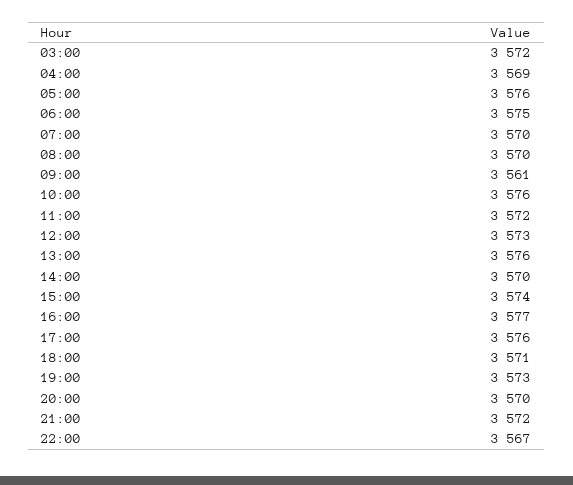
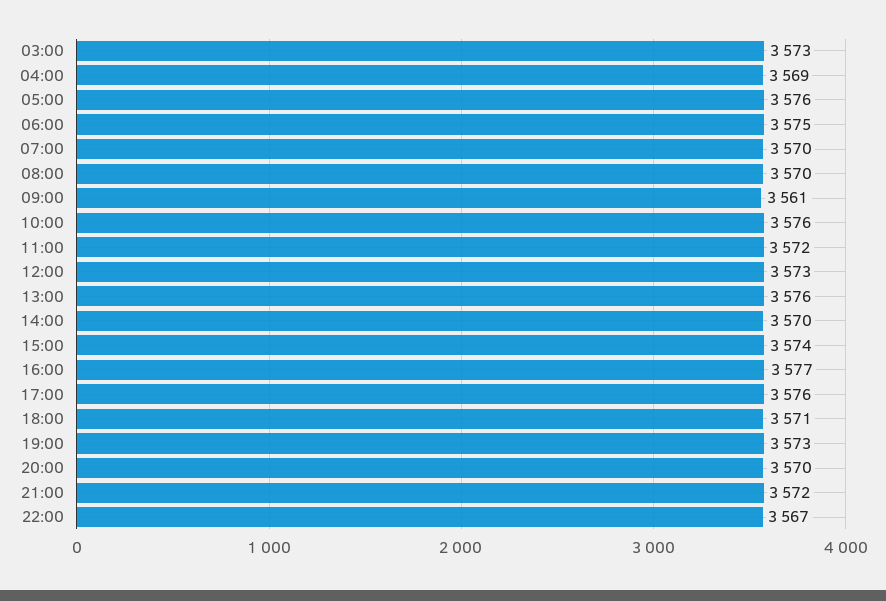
  {
-   "03:00": 3572,
+   "03:00": 3573,
    "04:00": 3569,
    "05:00": 3576,
    "06:00": 3575,
    "07:00": 3570,
    "08:00": 3570,
    "09:00": 3561,
    "10:00": 3576,
    "11:00": 3572,
    "12:00": 3573,
    "13:00": 3576,
    "14:00": 3570,
    "15:00": 3574,
    "16:00": 3577,
    "17:00": 3576,
    "18:00": 3571,
    "19:00": 3573,
    "20:00": 3570,
    "21:00": 3572,
    "22:00": 3567
  }

